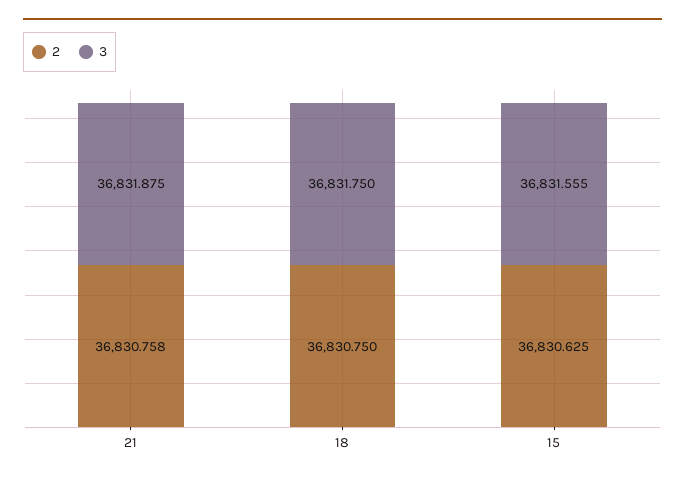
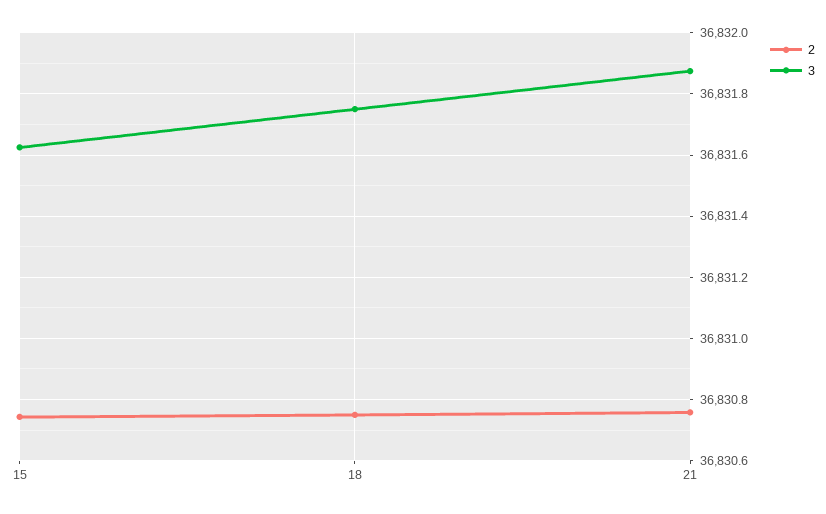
  {
    "2": {
      "21": 36830.758,
      "18": 36830.75,
-     "15": 36830.625
+     "15": 36830.74
    },
    "3": {
      "21": 36831.875,
      "18": 36831.75,
-     "15": 36831.555
+     "15": 36831.62
    }
  }

